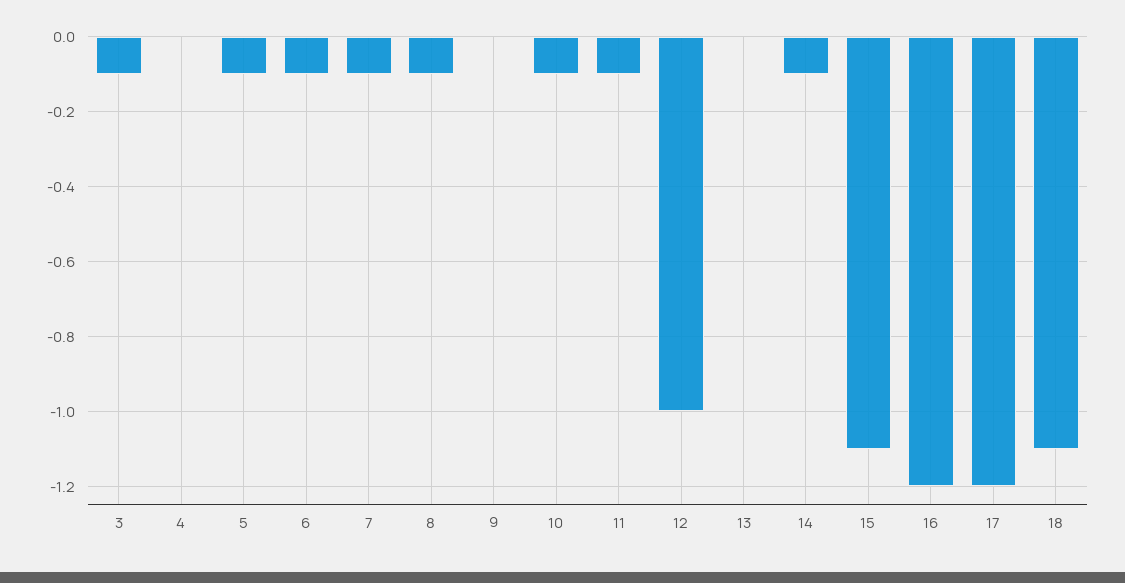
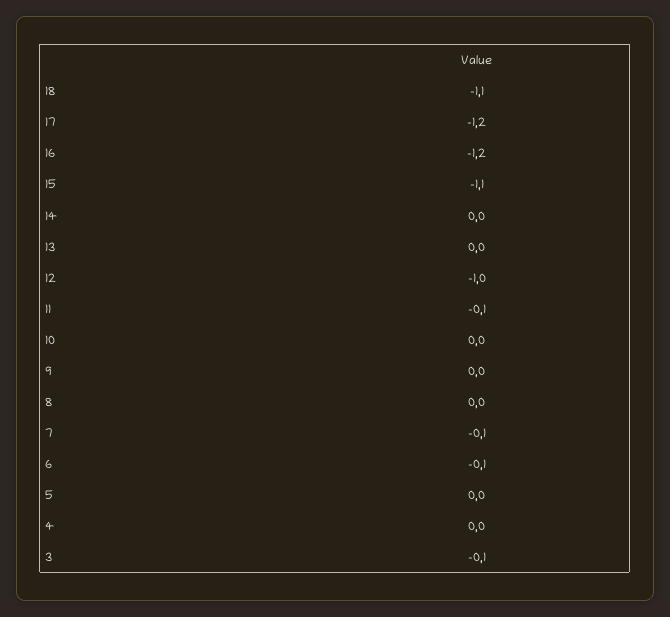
  {
    "3": -0.1,
    "4": 0,
-   "5": -0.1,
+   "5": 0,
    "6": -0.1,
    "7": -0.1,
-   "8": -0.1,
+   "8": 0,
    "9": 0,
-   "10": -0.1,
+   "10": 0,
    "11": -0.1,
    "12": -1,
    "13": 0,
-   "14": -0.1,
+   "14": 0,
    "15": -1.1,
    "16": -1.2,
    "17": -1.2,
    "18": -1.1
  }

